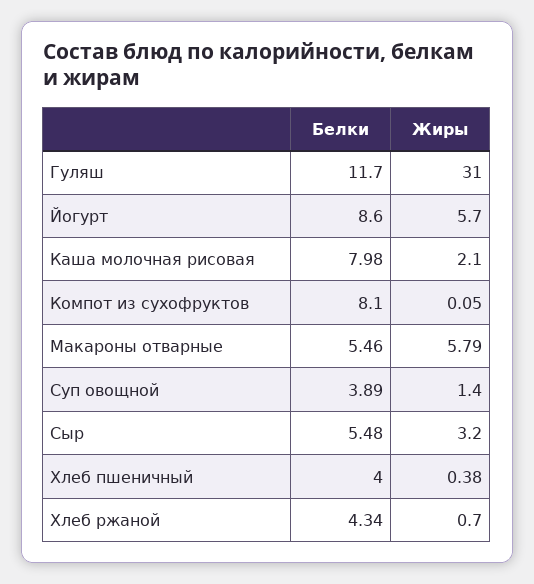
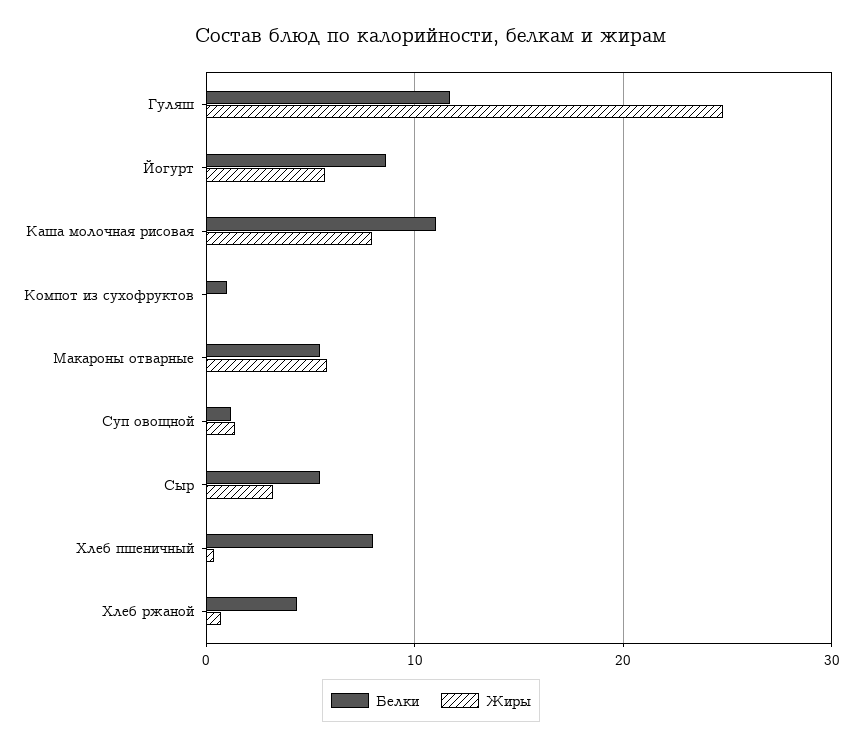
  {
    "Белки": {
      "Гуляш": 11.7,
      "Йогурт": 8.6,
-     "Каша молочная рисовая": 7.98,
+     "Каша молочная рисовая": 11,
-     "Компот из сухофруктов": 8.1,
+     "Компот из сухофруктов": 1,
      "Макароны отварные": 5.46,
-     "Суп овощной": 3.89,
+     "Суп овощной": 1,
      "Сыр": 5.48,
-     "Хлеб пшеничный": 4,
+     "Хлеб пшеничный": 8,
      "Хлеб ржаной": 4.34
    },
    "Жиры": {
-     "Гуляш": 31,
+     "Гуляш": 25,
      "Йогурт": 5.7,
-     "Каша молочная рисовая": 2.1,
+     "Каша молочная рисовая": 8,
      "Компот из сухофруктов": 0.05,
      "Макароны отварные": 5.79,
      "Суп овощной": 1.4,
      "Сыр": 3.2,
      "Хлеб пшеничный": 0.38,
      "Хлеб ржаной": 0.7
    }
  }

